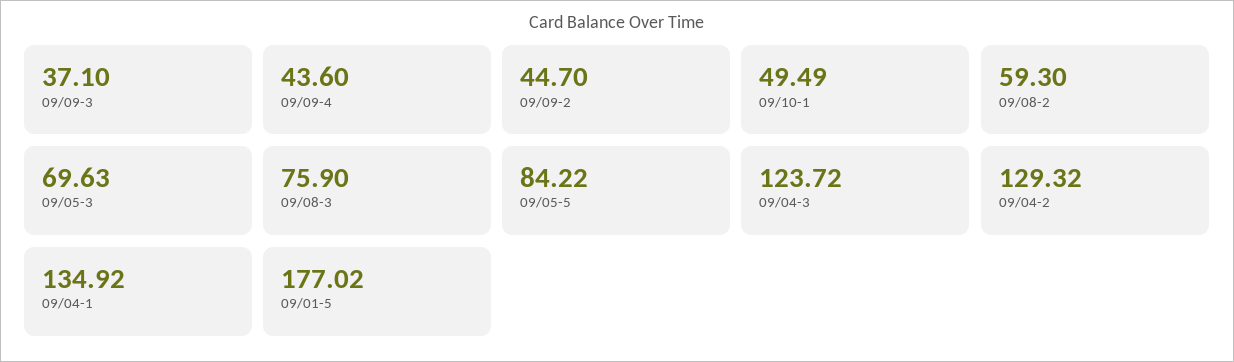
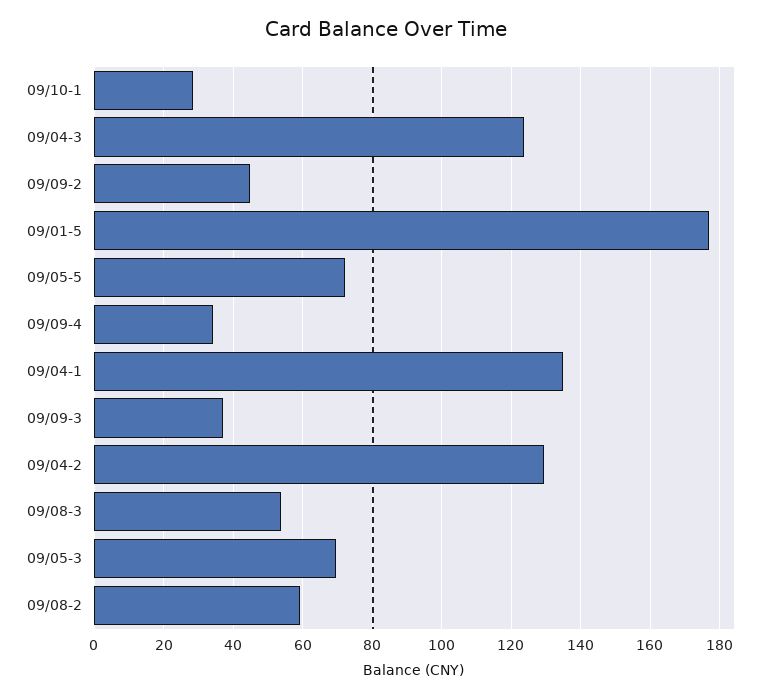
  {
    "09/09-3": 37.1,
-   "09/09-4": 43.6,
+   "09/09-4": 34,
    "09/09-2": 44.7,
-   "09/10-1": 49.49,
+   "09/10-1": 28,
    "09/08-2": 59.3,
    "09/05-3": 69.63,
-   "09/08-3": 75.9,
+   "09/08-3": 54,
-   "09/05-5": 84.22,
+   "09/05-5": 72,
    "09/04-3": 123.72,
    "09/04-2": 129.32,
    "09/04-1": 134.92,
    "09/01-5": 177.02
  }

